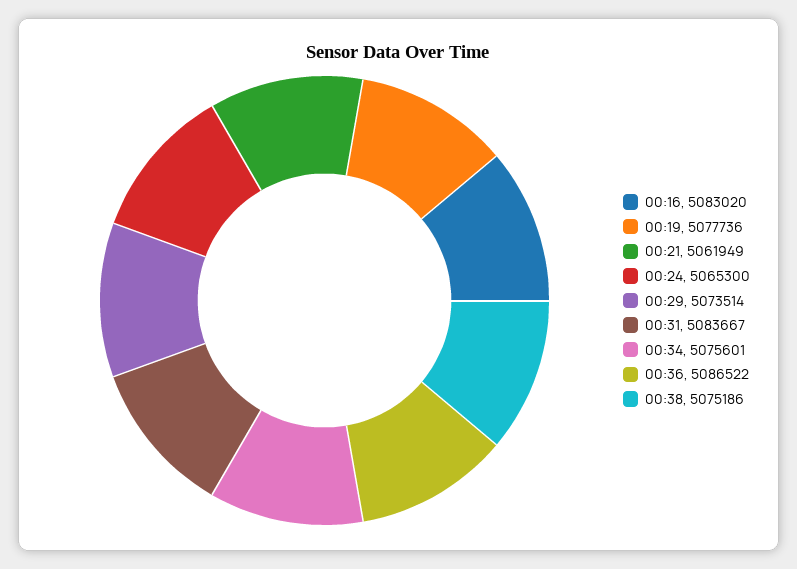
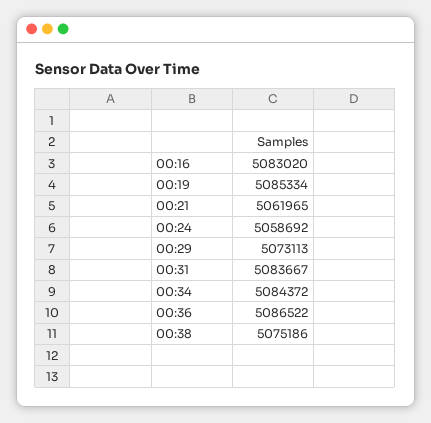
  {
    "00:16": 5083020,
-   "00:19": 5077736,
+   "00:19": 5085334,
-   "00:21": 5061949,
+   "00:21": 5061965,
-   "00:24": 5065300,
+   "00:24": 5058692,
-   "00:29": 5073514,
+   "00:29": 5073113,
    "00:31": 5083667,
-   "00:34": 5075601,
+   "00:34": 5084372,
    "00:36": 5086522,
    "00:38": 5075186
  }

